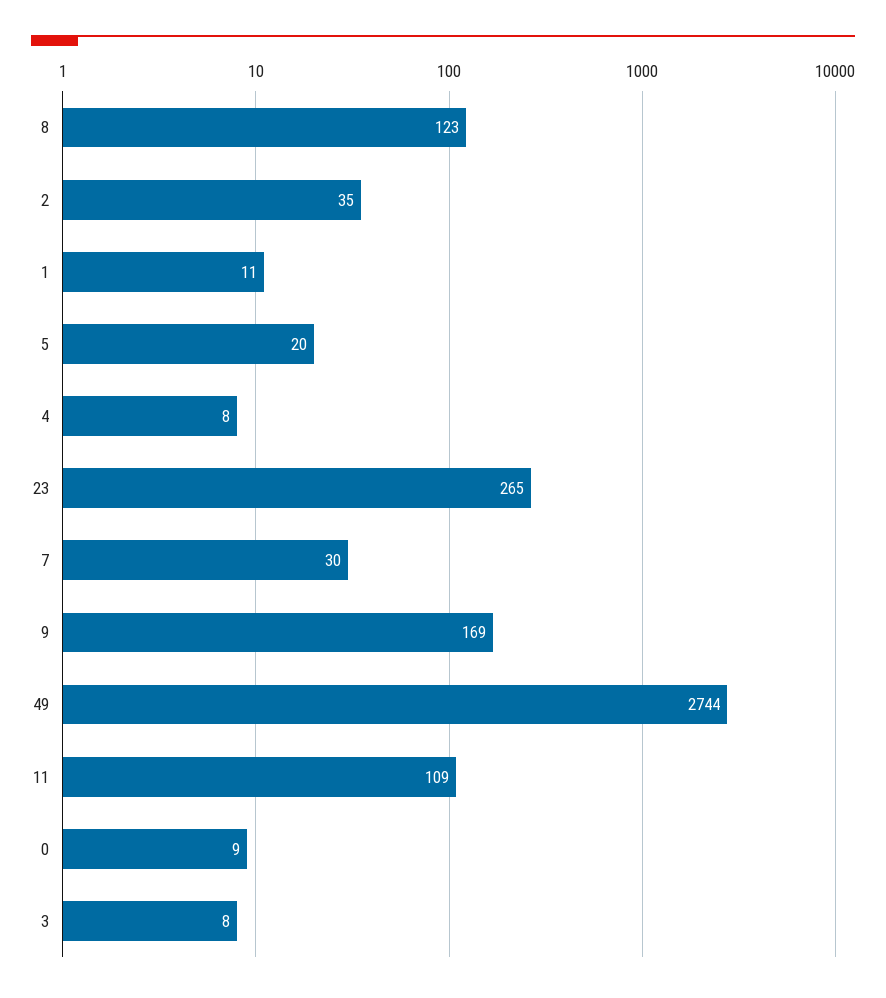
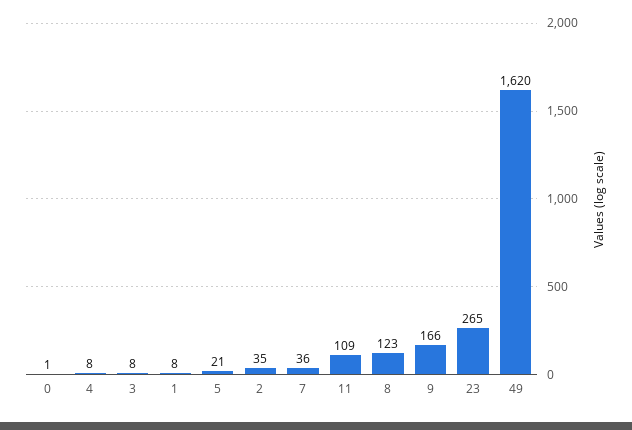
  {
    "8": 123,
    "2": 35,
-   "1": 11,
+   "1": 8,
-   "5": 20,
+   "5": 21,
    "4": 8,
    "23": 265,
-   "7": 30,
+   "7": 36,
-   "9": 169,
+   "9": 166,
-   "49": 2744,
+   "49": 1620,
    "11": 109,
-   "0": 9,
+   "0": 1,
    "3": 8
  }

